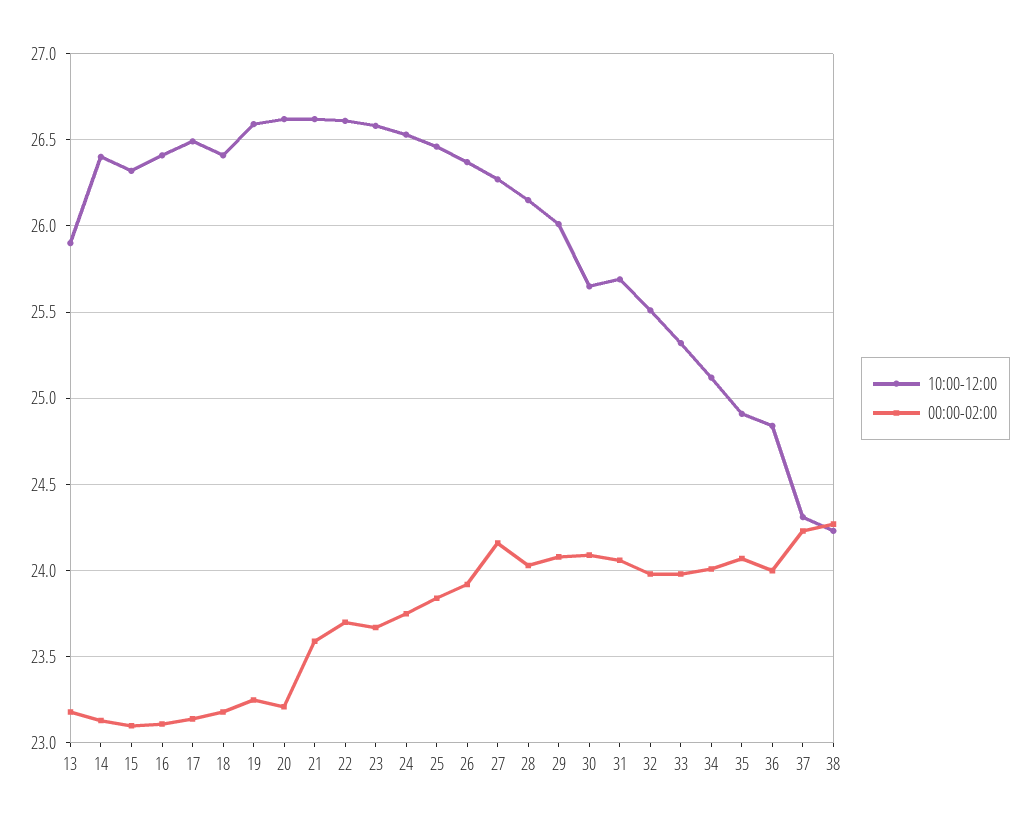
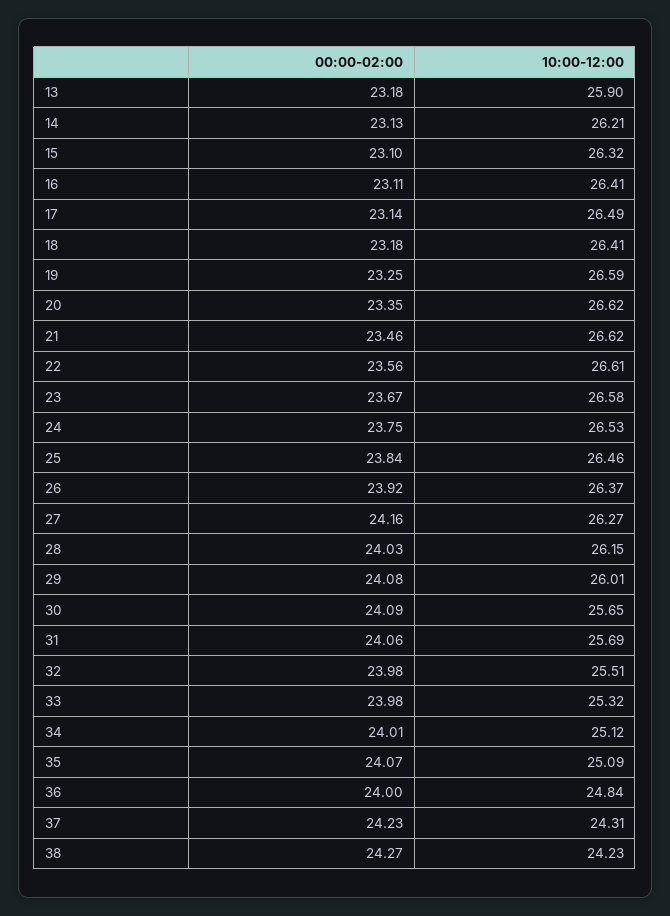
  {
    "10:00-12:00": {
      "13": 25.9,
-     "14": 26.4,
+     "14": 26.21,
      "15": 26.32,
      "16": 26.41,
      "17": 26.49,
      "18": 26.41,
      "19": 26.59,
      "20": 26.62,
      "21": 26.62,
      "22": 26.61,
      "23": 26.58,
      "24": 26.53,
      "25": 26.46,
      "26": 26.37,
      "27": 26.27,
      "28": 26.15,
      "29": 26.01,
      "30": 25.65,
      "31": 25.69,
      "32": 25.51,
      "33": 25.32,
      "34": 25.12,
-     "35": 24.9,
+     "35": 25.09,
      "36": 24.84,
      "37": 24.31,
      "38": 24.23
    },
    "00:00-02:00": {
      "13": 23.18,
      "14": 23.13,
      "15": 23.1,
      "16": 23.11,
      "17": 23.14,
      "18": 23.18,
      "19": 23.25,
-     "20": 23.2,
+     "20": 23.35,
-     "21": 23.6,
+     "21": 23.46,
-     "22": 23.7,
+     "22": 23.56,
      "23": 23.67,
      "24": 23.75,
      "25": 23.84,
      "26": 23.92,
      "27": 24.16,
      "28": 24.03,
      "29": 24.08,
      "30": 24.09,
      "31": 24.06,
      "32": 23.98,
      "33": 23.98,
      "34": 24.01,
      "35": 24.07,
      "36": 24,
      "37": 24.23,
      "38": 24.27
    }
  }

